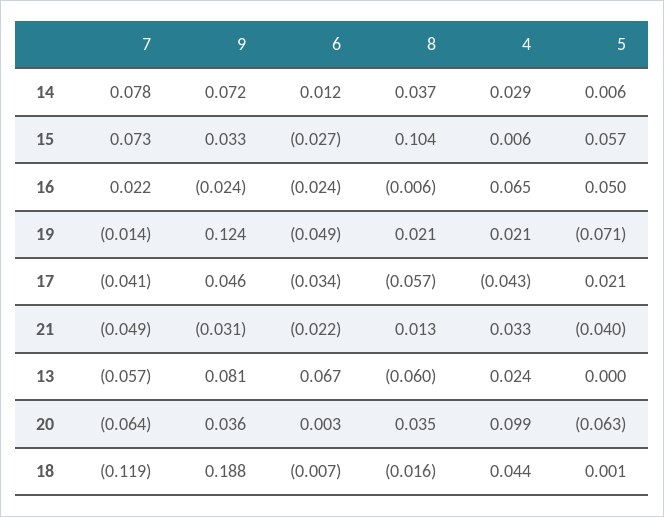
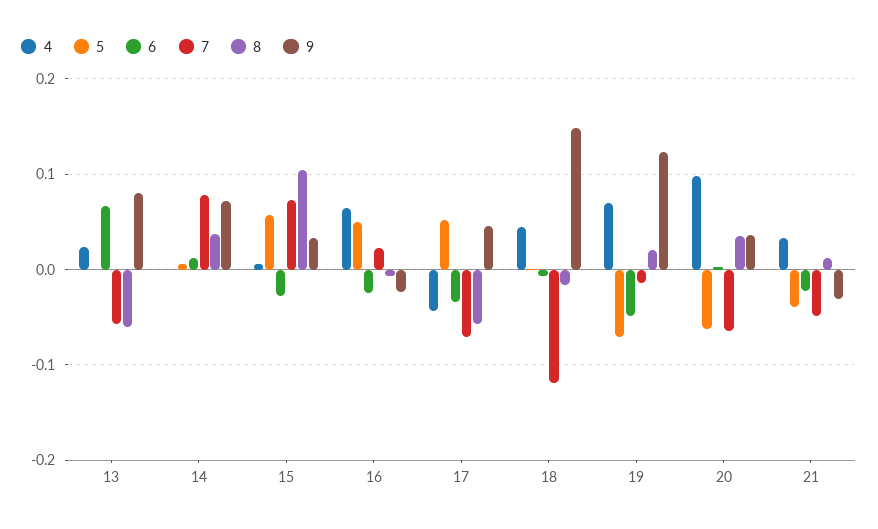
  {
    "7": {
      "14": 0.078,
      "15": 0.073,
      "16": 0.022,
      "19": -0.014,
-     "17": -0.041,
+     "17": -0.07,
      "21": -0.049,
      "13": -0.057,
      "20": -0.064,
      "18": -0.119
    },
    "9": {
      "14": 0.072,
      "15": 0.033,
      "16": -0.024,
      "19": 0.124,
      "17": 0.046,
      "21": -0.031,
      "13": 0.081,
      "20": 0.036,
-     "18": 0.188
+     "18": 0.15
    },
    "6": {
      "14": 0.012,
      "15": -0.027,
      "16": -0.024,
      "19": -0.049,
      "17": -0.034,
      "21": -0.022,
      "13": 0.067,
      "20": 0.003,
      "18": -0.007
    },
    "8": {
      "14": 0.037,
      "15": 0.104,
      "16": -0.006,
      "19": 0.021,
      "17": -0.057,
      "21": 0.013,
      "13": -0.06,
      "20": 0.035,
      "18": -0.016
    },
    "4": {
-     "14": 0.029,
+     "14": 0,
      "15": 0.006,
      "16": 0.065,
-     "19": 0.021,
+     "19": 0.07,
      "17": -0.043,
      "21": 0.033,
      "13": 0.024,
      "20": 0.099,
      "18": 0.044
    },
    "5": {
      "14": 0.006,
      "15": 0.057,
      "16": 0.05,
      "19": -0.071,
-     "17": 0.021,
+     "17": 0.05,
      "21": -0.04,
      "13": 0,
      "20": -0.063,
      "18": 0.001
    }
  }

